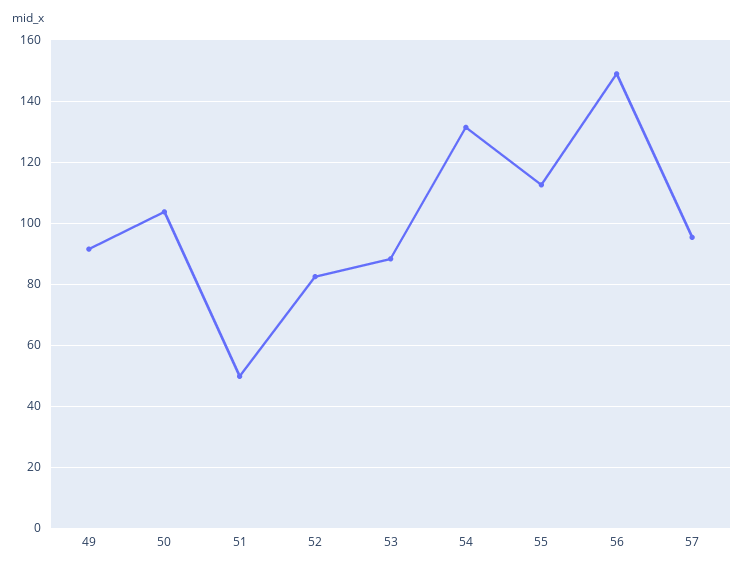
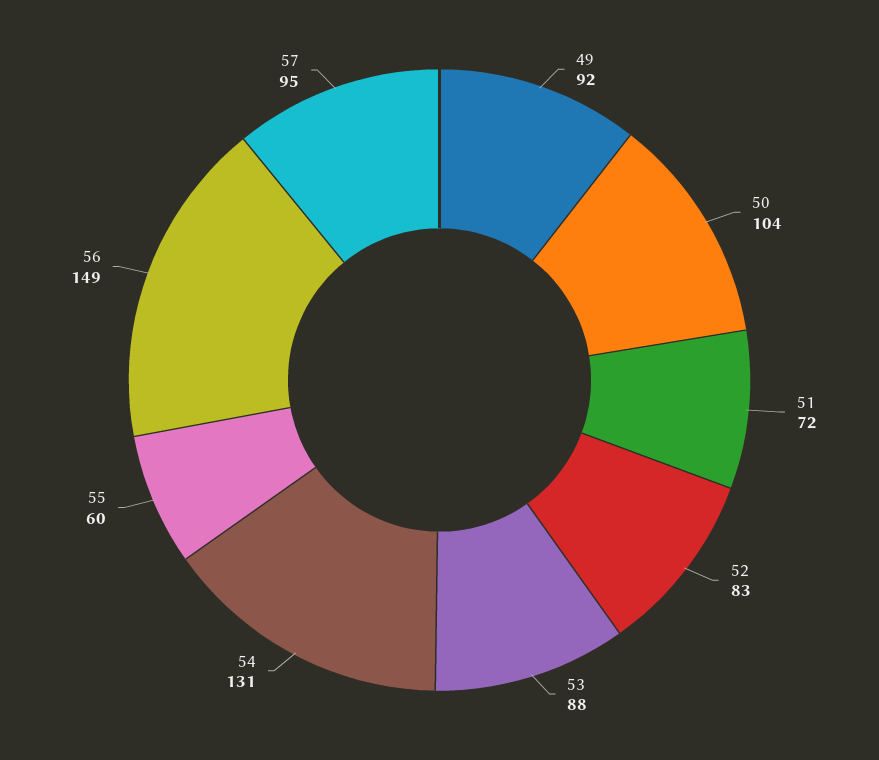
  {
    "49": 92,
    "50": 104,
-   "51": 50,
+   "51": 72,
    "52": 83,
    "53": 88,
    "54": 131,
-   "55": 112,
+   "55": 60,
    "56": 149,
    "57": 95
  }

